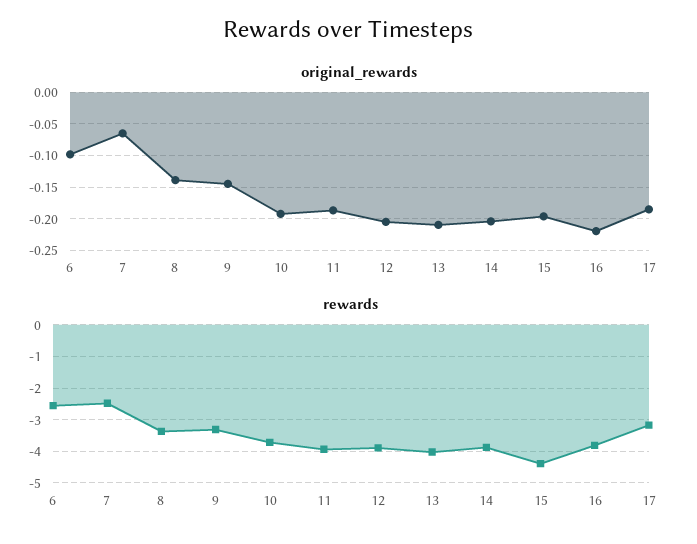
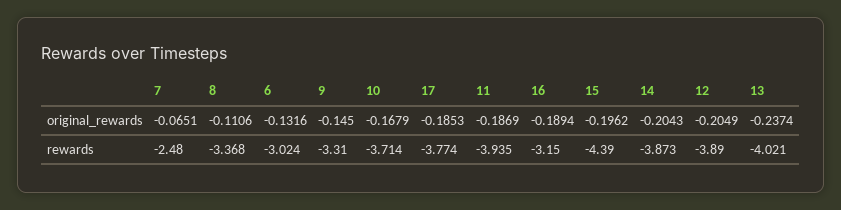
  {
    "original_rewards": {
-     "6": -0.1,
+     "6": -0.1316,
      "7": -0.0651,
-     "8": -0.14,
+     "8": -0.1106,
      "9": -0.145,
-     "10": -0.19,
+     "10": -0.1679,
      "11": -0.1869,
      "12": -0.2049,
-     "13": -0.21,
+     "13": -0.2374,
      "14": -0.2043,
      "15": -0.1962,
-     "16": -0.22,
+     "16": -0.1894,
      "17": -0.1853
    },
    "rewards": {
-     "6": -2.6,
+     "6": -3.024,
      "7": -2.48,
      "8": -3.368,
      "9": -3.31,
      "10": -3.714,
      "11": -3.935,
      "12": -3.89,
      "13": -4.021,
      "14": -3.873,
      "15": -4.39,
-     "16": -3.8,
+     "16": -3.15,
-     "17": -3.2
+     "17": -3.774
    }
  }

